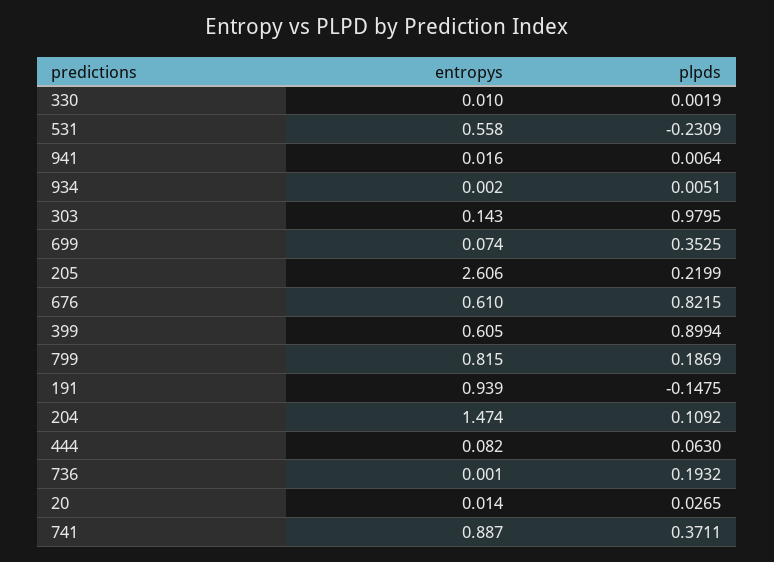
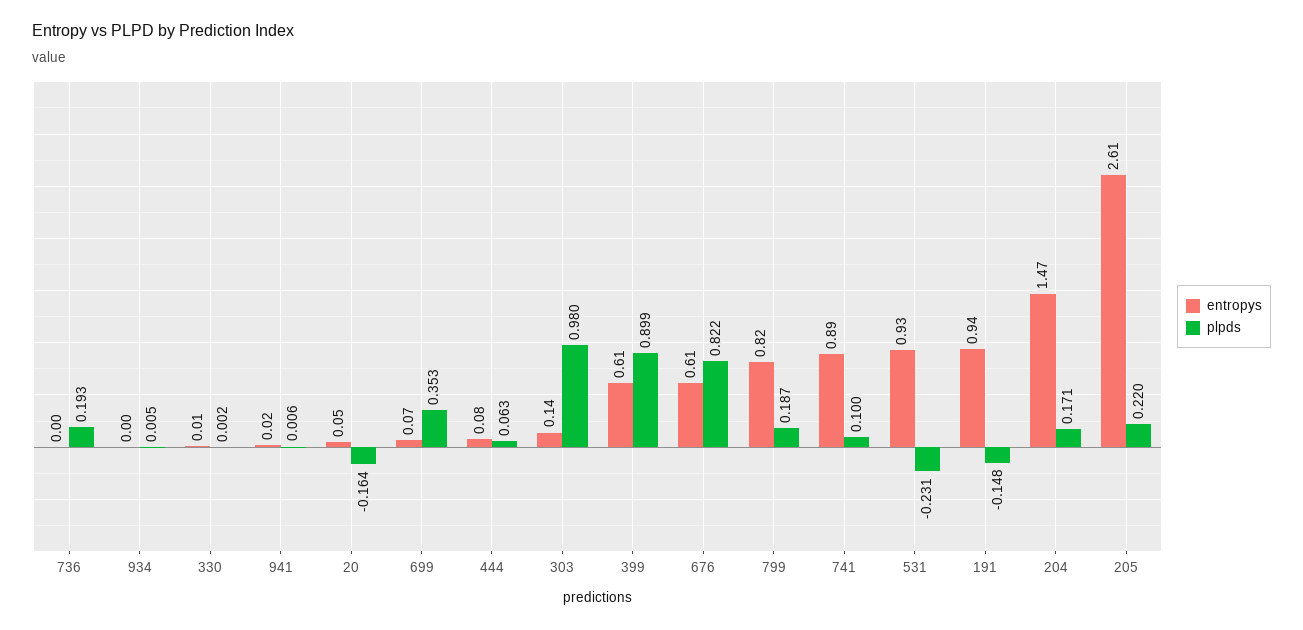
  {
    "entropys": {
      "330": 0.01,
-     "531": 0.558,
+     "531": 0.93,
      "941": 0.016,
      "934": 0.002,
      "303": 0.143,
      "699": 0.074,
      "205": 2.606,
      "676": 0.61,
      "399": 0.605,
      "799": 0.815,
      "191": 0.939,
      "204": 1.474,
      "444": 0.082,
      "736": 0.001,
-     "20": 0.014,
+     "20": 0.05,
      "741": 0.887
    },
    "plpds": {
      "330": 0.0019,
      "531": -0.2309,
      "941": 0.0064,
      "934": 0.0051,
      "303": 0.9795,
      "699": 0.3525,
      "205": 0.2199,
      "676": 0.8215,
      "399": 0.8994,
      "799": 0.1869,
      "191": -0.1475,
-     "204": 0.1092,
+     "204": 0.171,
      "444": 0.063,
      "736": 0.1932,
-     "20": 0.0265,
+     "20": -0.164,
-     "741": 0.3711
+     "741": 0.1
    }
  }

